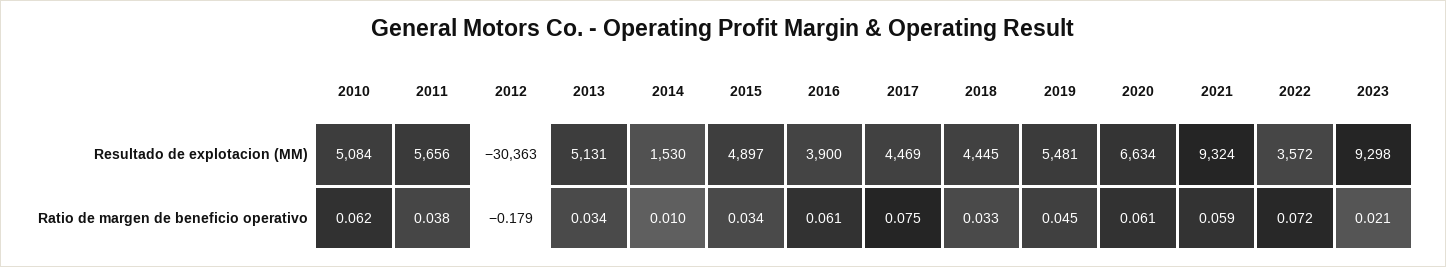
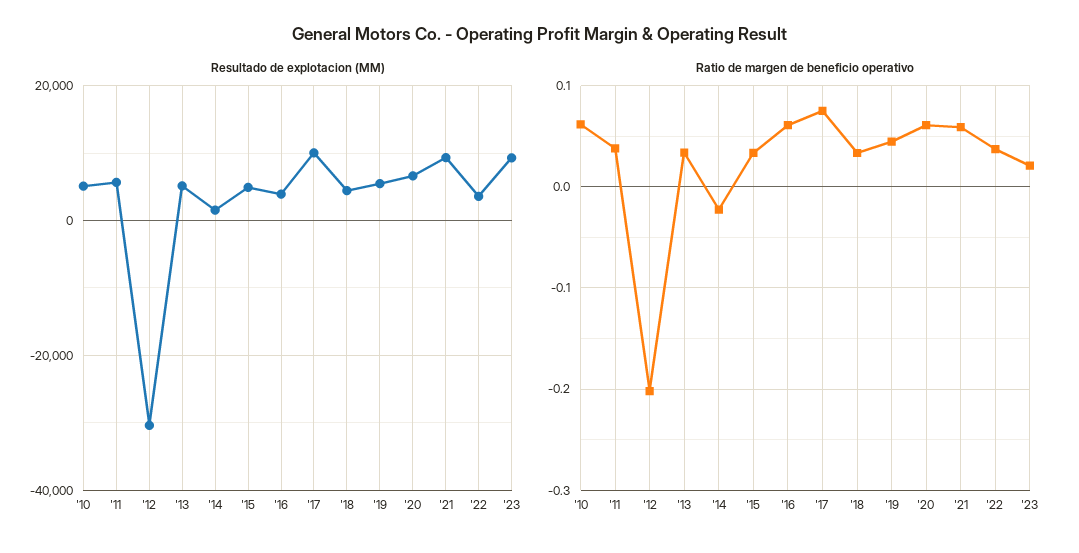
  {
    "Resultado de explotacion (MM)": {
      "2010": 5084,
      "2011": 5656,
      "2012": -30363,
      "2013": 5131,
      "2014": 1530,
      "2015": 4897,
      "2016": 3900,
-     "2017": 4469,
+     "2017": 10000,
      "2018": 4445,
      "2019": 5481,
      "2020": 6634,
      "2021": 9324,
      "2022": 3572,
      "2023": 9298
    },
    "Ratio de margen de beneficio operativo": {
      "2010": 0.062,
      "2011": 0.038,
-     "2012": -0.179,
+     "2012": -0.2,
      "2013": 0.034,
-     "2014": 0.01,
+     "2014": -0.02,
      "2015": 0.034,
      "2016": 0.061,
      "2017": 0.075,
      "2018": 0.033,
      "2019": 0.045,
      "2020": 0.061,
      "2021": 0.059,
-     "2022": 0.072,
+     "2022": 0.04,
      "2023": 0.021
    }
  }

